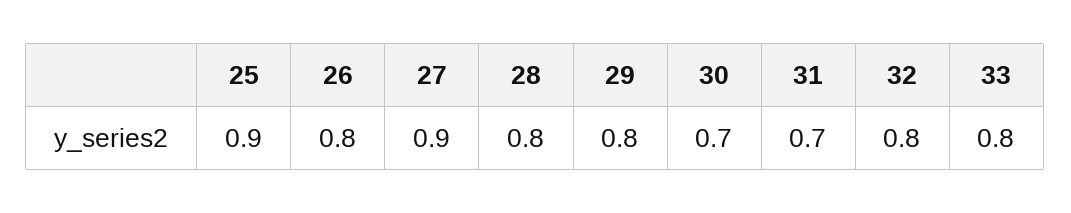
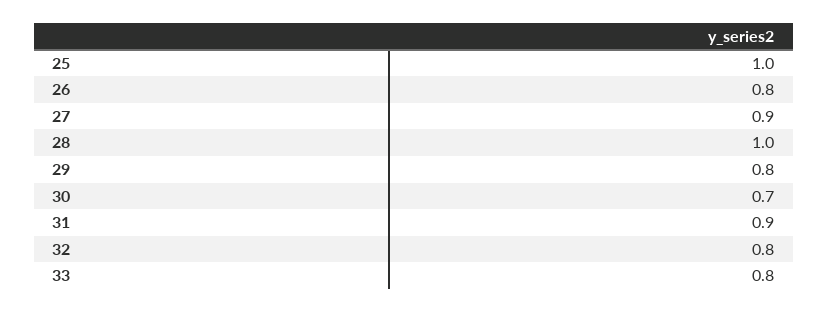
  {
-   "25": 0.9,
+   "25": 1,
    "26": 0.8,
    "27": 0.9,
-   "28": 0.8,
+   "28": 1,
    "29": 0.8,
    "30": 0.7,
-   "31": 0.7,
+   "31": 0.9,
    "32": 0.8,
    "33": 0.8
  }

